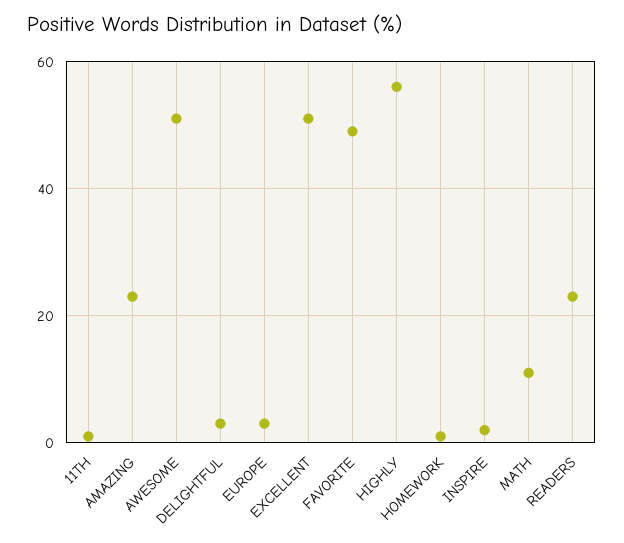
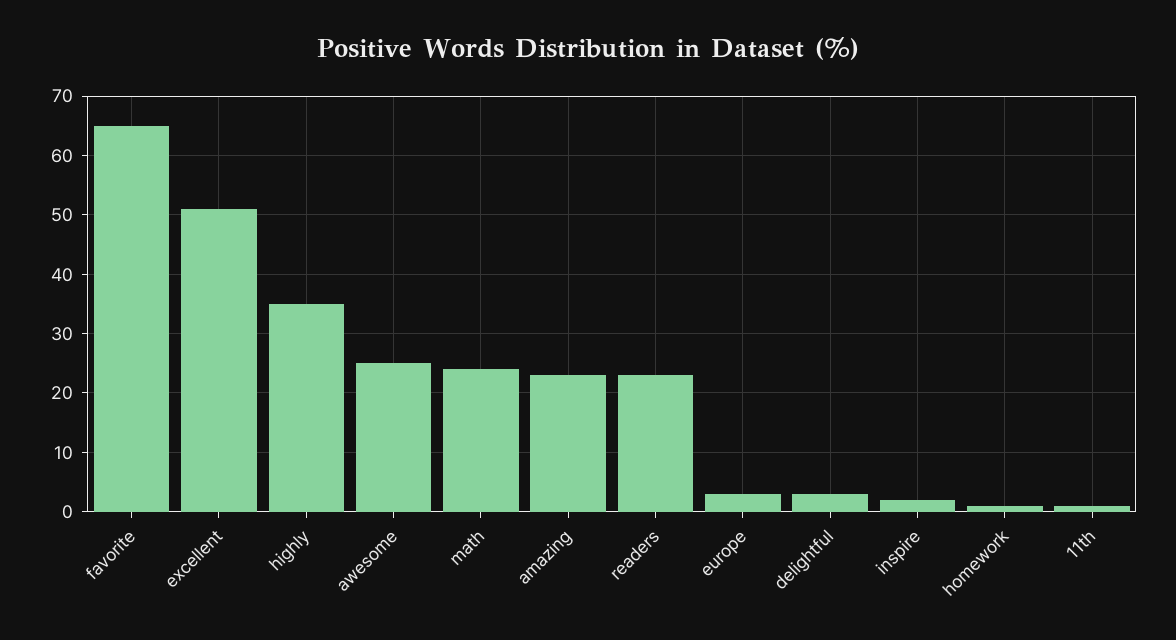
  {
    "11TH": 0,
    "AMAZING": 25,
-   "AWESOME": 50,
+   "AWESOME": 25,
    "DELIGHTFUL": 5,
    "EUROPE": 5,
    "EXCELLENT": 50,
-   "FAVORITE": 50,
+   "FAVORITE": 65,
-   "HIGHLY": 55,
+   "HIGHLY": 35,
    "HOMEWORK": 0,
    "INSPIRE": 0,
-   "MATH": 10,
+   "MATH": 25,
    "READERS": 25
  }

